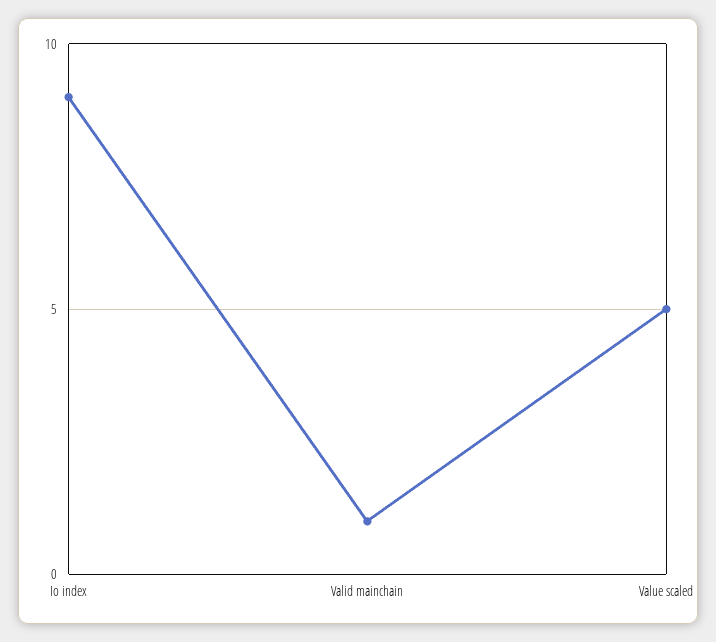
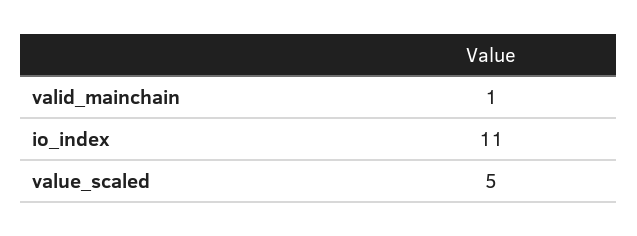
  {
-   "Io index": 9,
+   "Io index": 11,
    "Valid mainchain": 1,
    "Value scaled": 5
  }

